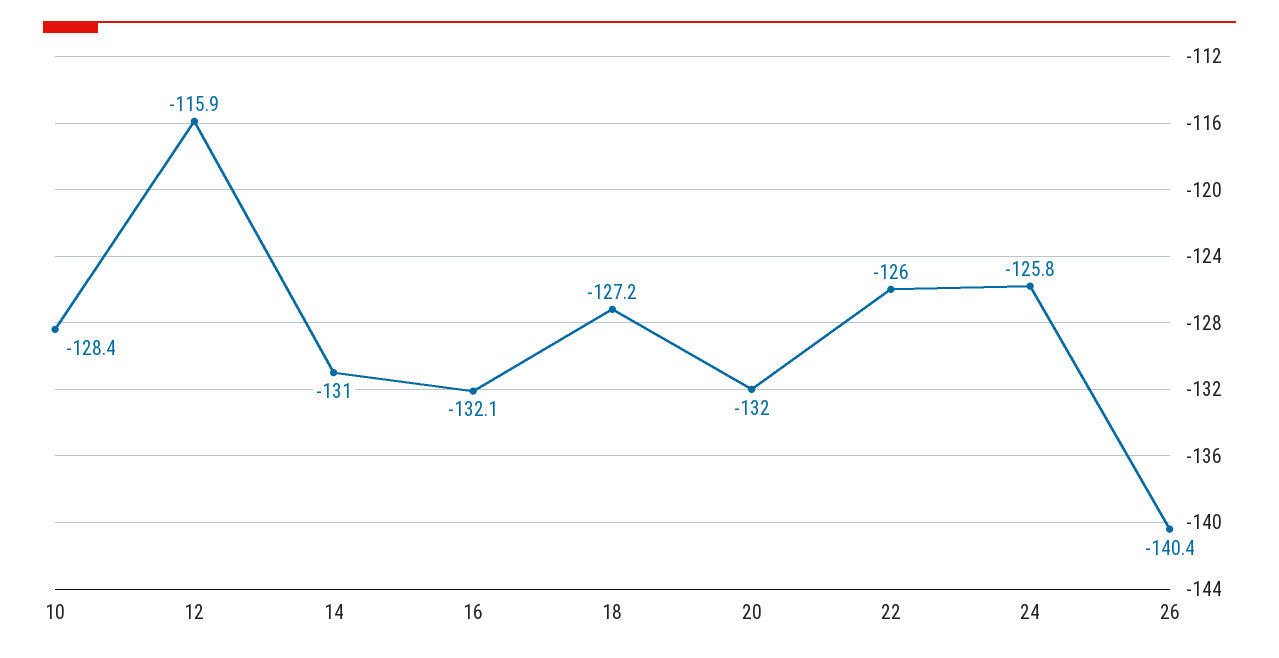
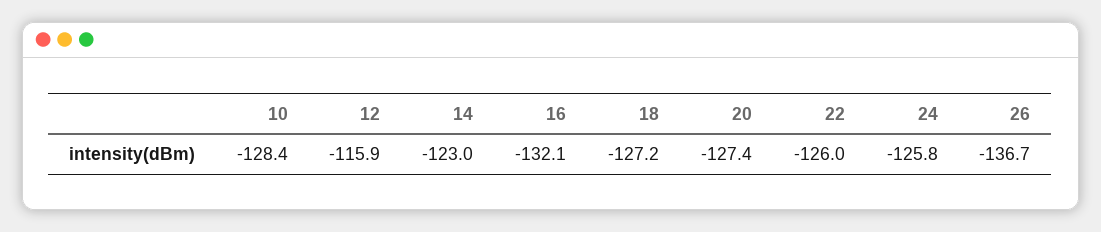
  {
    "10": -128.4,
    "12": -115.9,
-   "14": -131,
+   "14": -123,
    "16": -132.1,
    "18": -127.2,
-   "20": -132,
+   "20": -127.4,
    "22": -126,
    "24": -125.8,
-   "26": -140.4
+   "26": -136.7
  }

